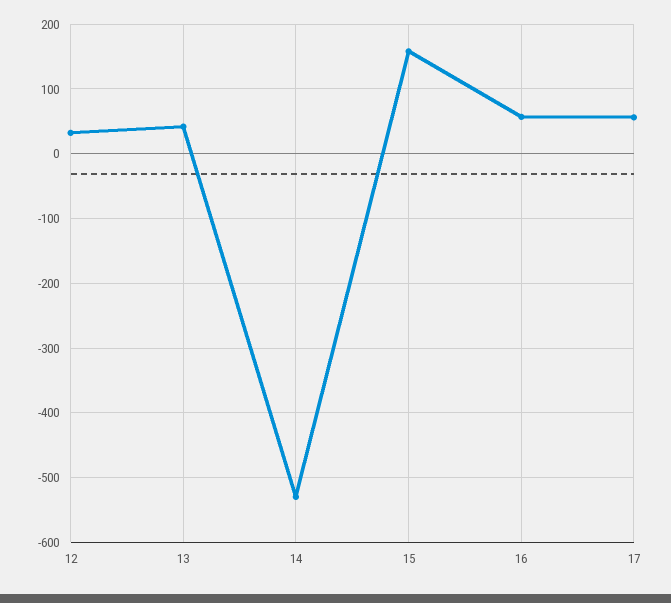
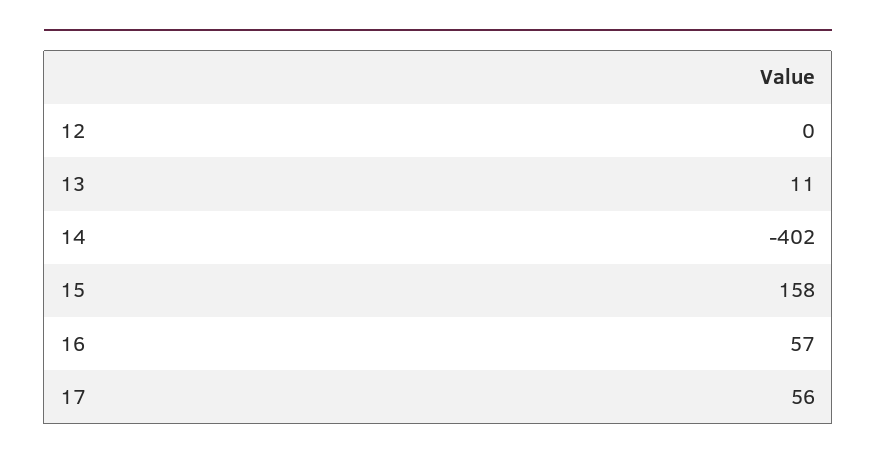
  {
-   "12": 30,
+   "12": 0,
-   "13": 40,
+   "13": 11,
-   "14": -530,
+   "14": -402,
    "15": 158,
    "16": 57,
    "17": 56
  }

